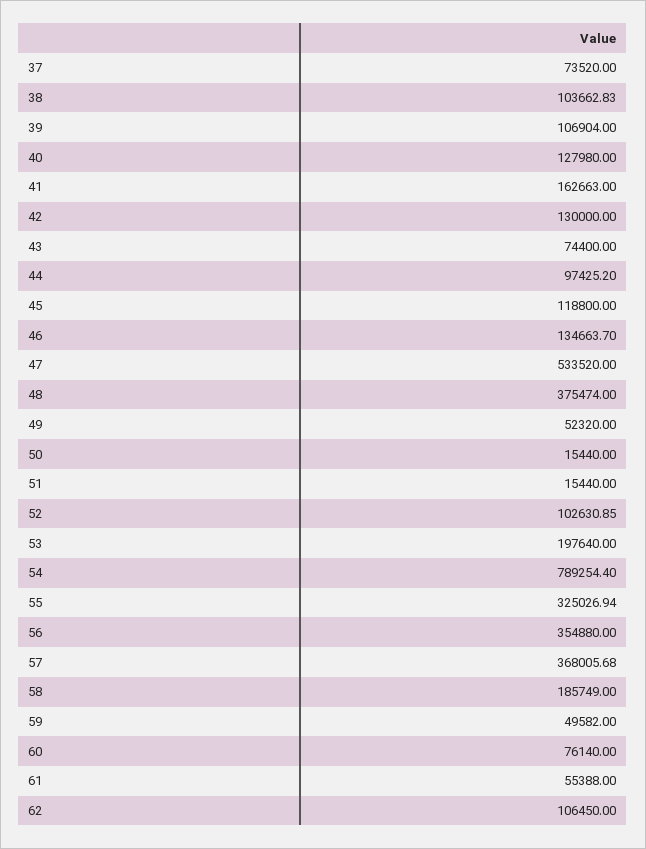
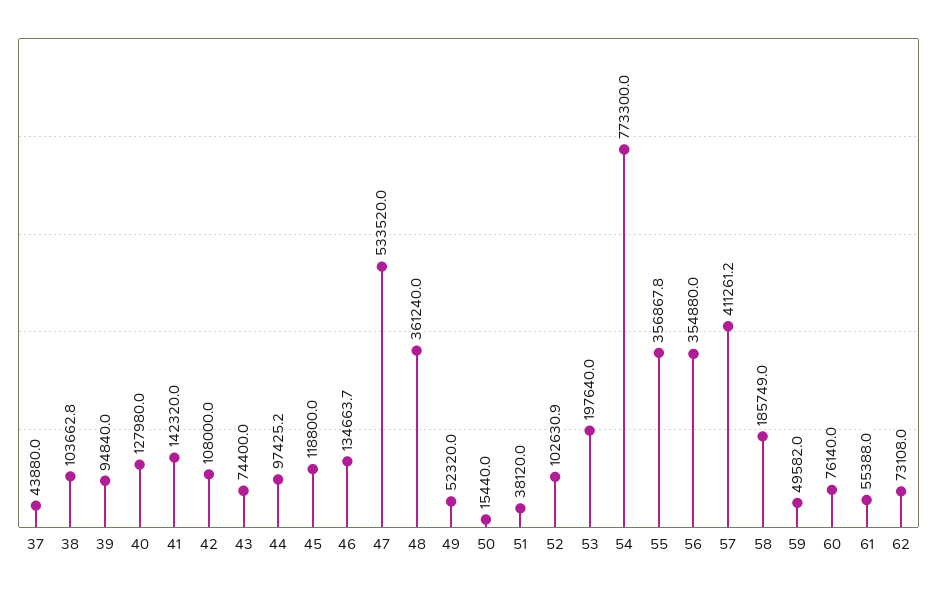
  {
-   "37": 73520,
+   "37": 43880,
    "38": 103662.83,
-   "39": 106904,
+   "39": 94840,
    "40": 127980,
-   "41": 162663,
+   "41": 142320,
-   "42": 130000,
+   "42": 108000,
    "43": 74400,
    "44": 97425.2,
    "45": 118800,
    "46": 134663.7,
    "47": 533520,
-   "48": 375474,
+   "48": 361240,
    "49": 52320,
    "50": 15440,
-   "51": 15440,
+   "51": 38120,
    "52": 102630.85,
    "53": 197640,
-   "54": 789254.4,
+   "54": 773300,
-   "55": 325026.94,
+   "55": 356867.8,
    "56": 354880,
-   "57": 368005.68,
+   "57": 411261.2,
    "58": 185749,
    "59": 49582,
    "60": 76140,
    "61": 55388,
-   "62": 106450
+   "62": 73108
  }

